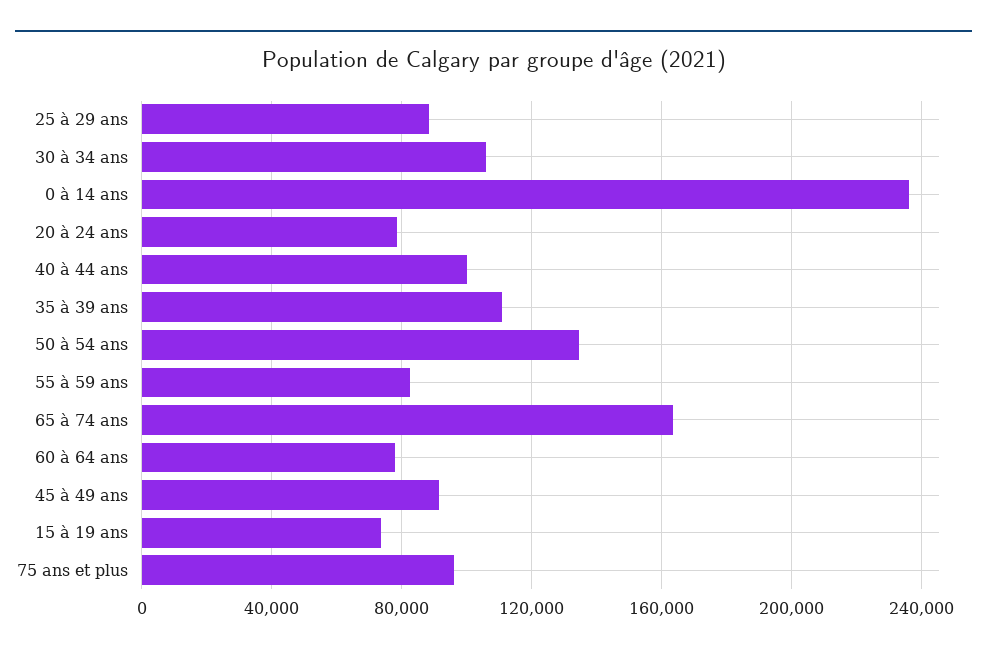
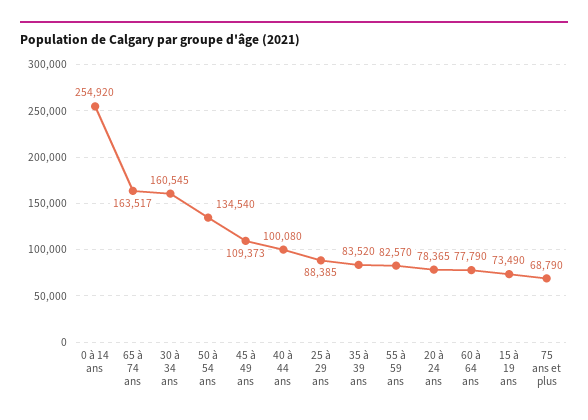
  {
    "25 à 29 ans": 88385,
-   "30 à 34 ans": 105000,
+   "30 à 34 ans": 160545,
-   "0 à 14 ans": 235000,
+   "0 à 14 ans": 254920,
    "20 à 24 ans": 78365,
    "40 à 44 ans": 100080,
-   "35 à 39 ans": 110000,
+   "35 à 39 ans": 83520,
    "50 à 54 ans": 134540,
    "55 à 59 ans": 82570,
    "65 à 74 ans": 163517,
    "60 à 64 ans": 77790,
-   "45 à 49 ans": 90000,
+   "45 à 49 ans": 109373,
    "15 à 19 ans": 73490,
-   "75 ans et plus": 95000
+   "75 ans et plus": 68790
  }

